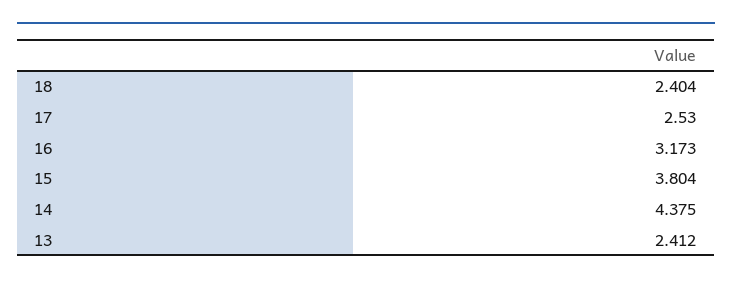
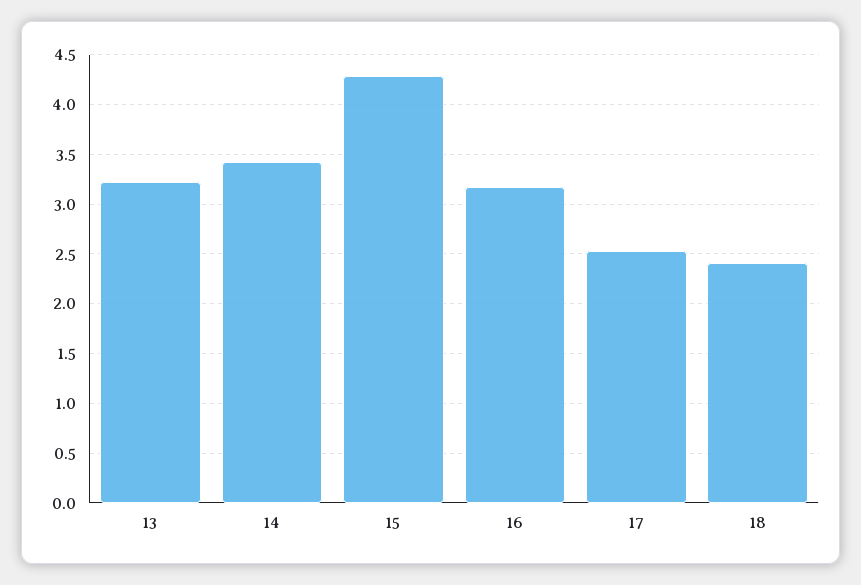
  {
    "18": 2.404,
    "17": 2.53,
    "16": 3.173,
-   "15": 3.804,
+   "15": 4.3,
-   "14": 4.375,
+   "14": 3.4,
-   "13": 2.412
+   "13": 3.2
  }

